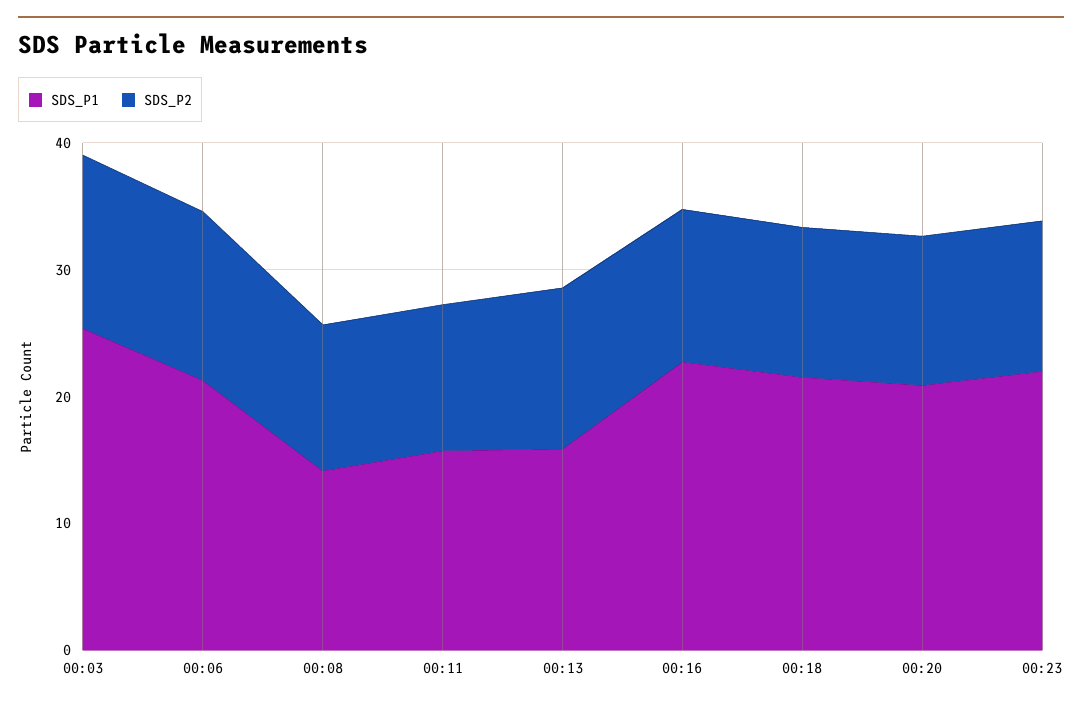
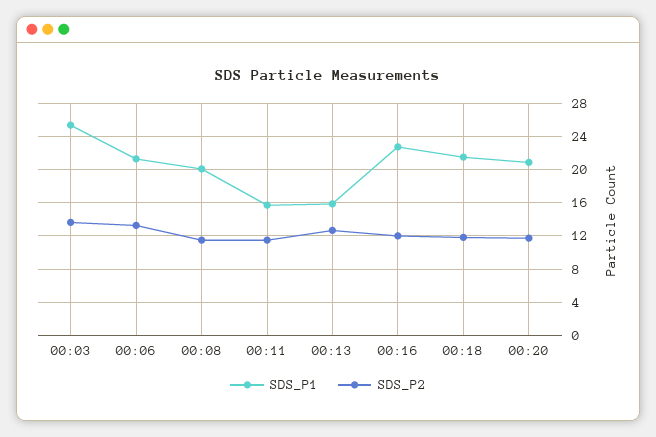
  {
    "SDS_P1": {
      "00:03": 25,
      "00:06": 21,
-     "00:08": 14,
+     "00:08": 20,
      "00:11": 16,
      "00:13": 16,
      "00:16": 23,
      "00:18": 22,
-     "00:20": 21,
+     "00:20": 21
-     "00:23": 22
    },
    "SDS_P2": {
      "00:03": 14,
      "00:06": 13,
      "00:08": 12,
      "00:11": 12,
      "00:13": 13,
      "00:16": 12,
      "00:18": 12,
-     "00:20": 12,
+     "00:20": 12
-     "00:23": 12
    }
  }

